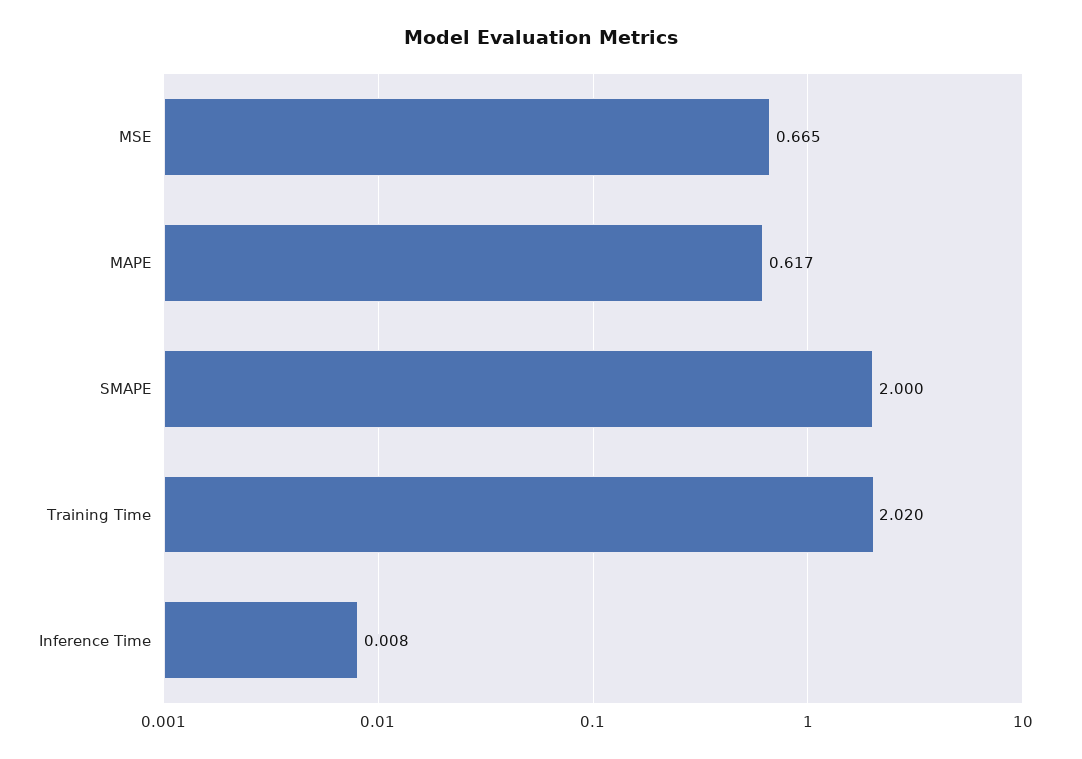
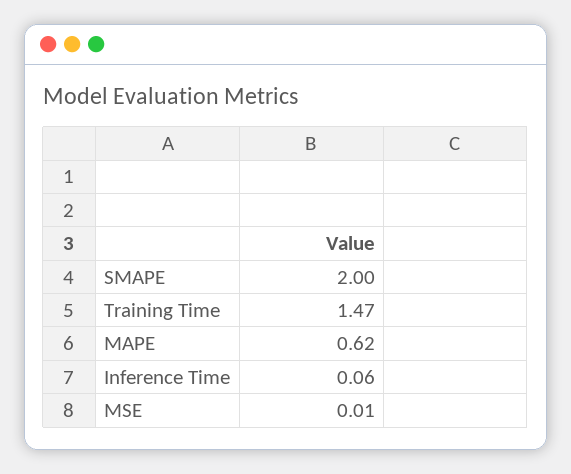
  {
-   "MSE": 0.665,
+   "MSE": 0.01,
    "MAPE": 0.617,
    "SMAPE": 2,
-   "Training Time": 2.02,
+   "Training Time": 1.47,
-   "Inference Time": 0.008
+   "Inference Time": 0.06
  }

